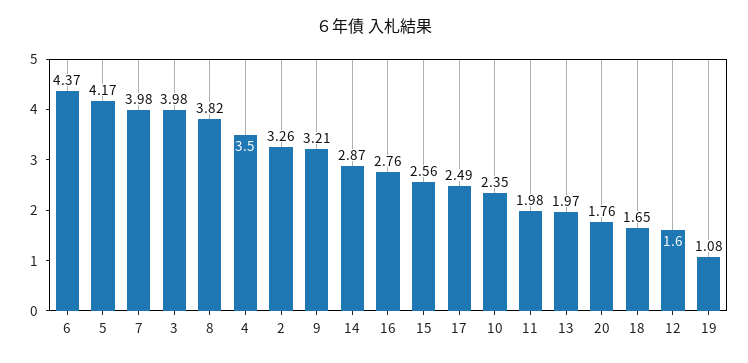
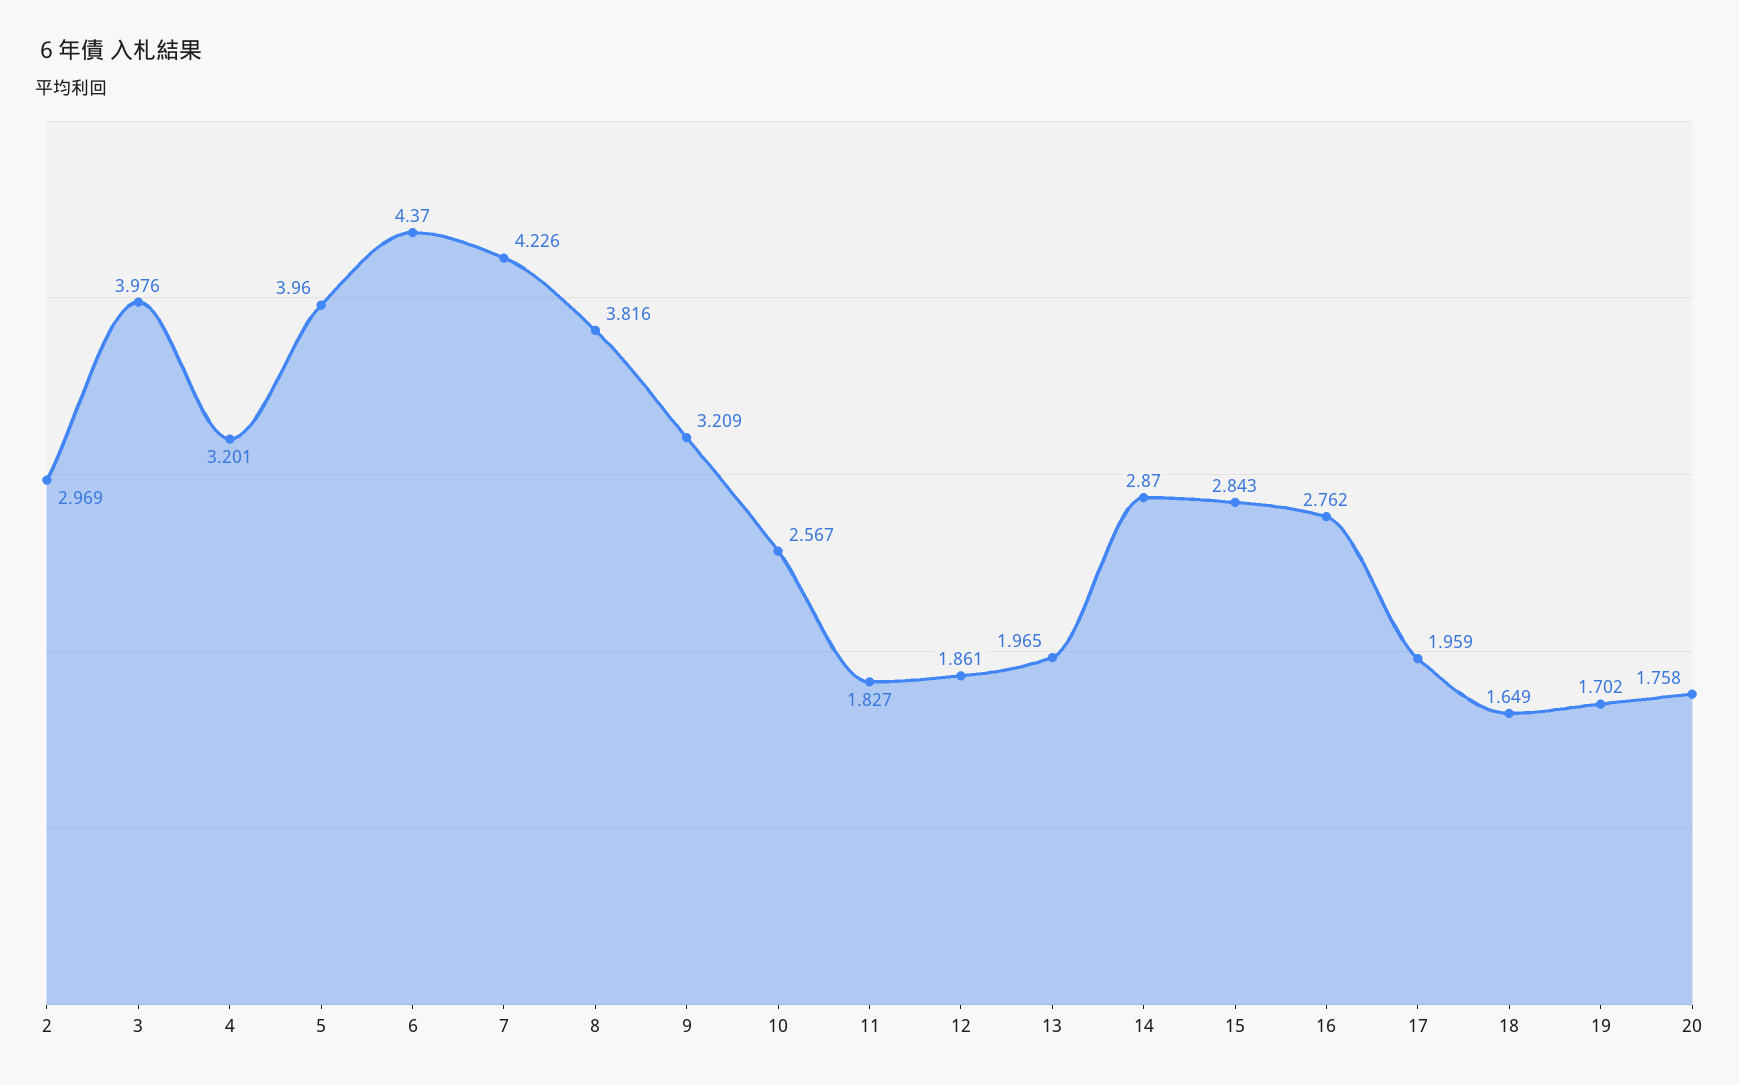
  {
    "6": 4.37,
-   "5": 4.17,
+   "5": 3.96,
-   "7": 3.98,
+   "7": 4.226,
    "3": 3.976,
    "8": 3.816,
-   "4": 3.5,
+   "4": 3.201,
-   "2": 3.26,
+   "2": 2.969,
    "9": 3.209,
    "14": 2.87,
    "16": 2.762,
-   "15": 2.56,
+   "15": 2.843,
-   "17": 2.49,
+   "17": 1.959,
-   "10": 2.35,
+   "10": 2.567,
-   "11": 1.98,
+   "11": 1.827,
    "13": 1.965,
    "20": 1.758,
    "18": 1.649,
-   "12": 1.6,
+   "12": 1.861,
-   "19": 1.08
+   "19": 1.702
  }

